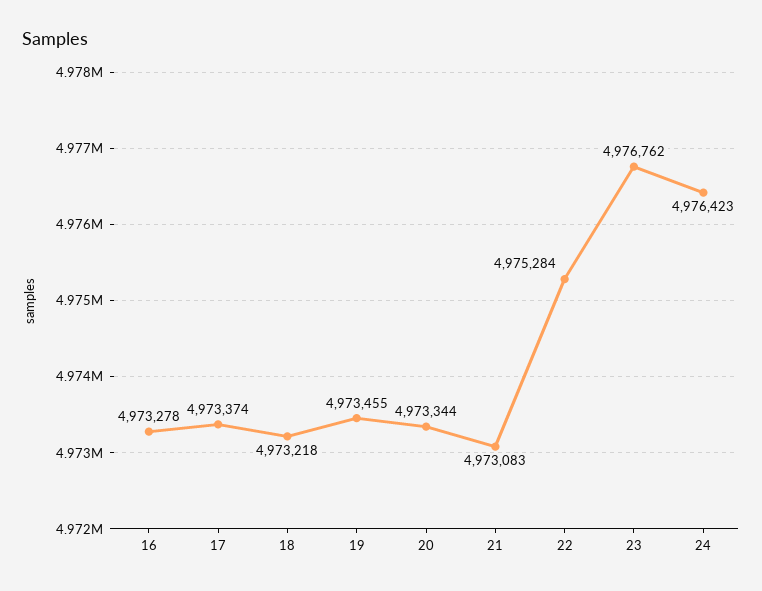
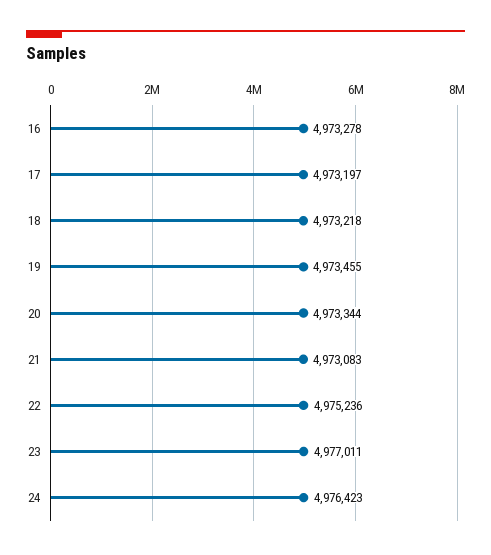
  {
    "16": 4973278,
-   "17": 4973374,
+   "17": 4973197,
    "18": 4973218,
    "19": 4973455,
    "20": 4973344,
    "21": 4973083,
-   "22": 4975284,
+   "22": 4975236,
-   "23": 4976762,
+   "23": 4977011,
    "24": 4976423
  }

